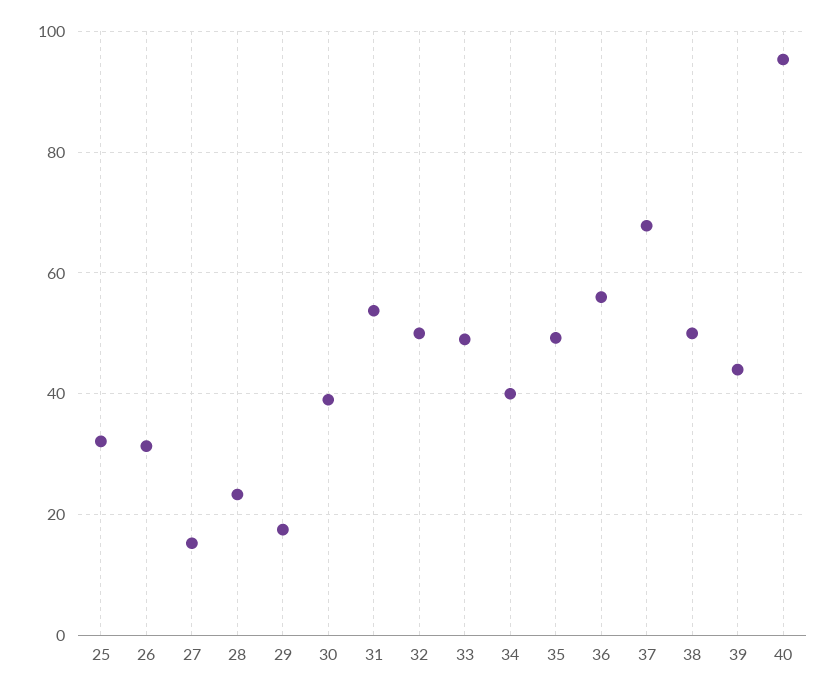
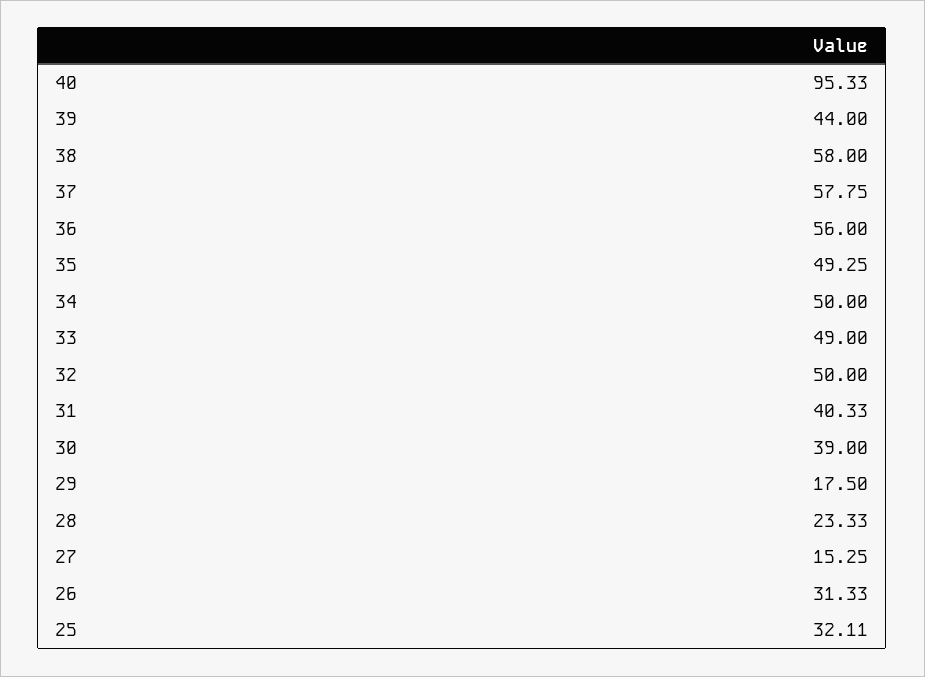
  {
    "25": 32.11,
    "26": 31.33,
    "27": 15.25,
    "28": 23.33,
    "29": 17.5,
    "30": 39,
-   "31": 54,
+   "31": 40.33,
    "32": 50,
    "33": 49,
-   "34": 40,
+   "34": 50,
    "35": 49.25,
    "36": 56,
-   "37": 68,
+   "37": 57.75,
-   "38": 50,
+   "38": 58,
    "39": 44,
    "40": 95.33
  }

